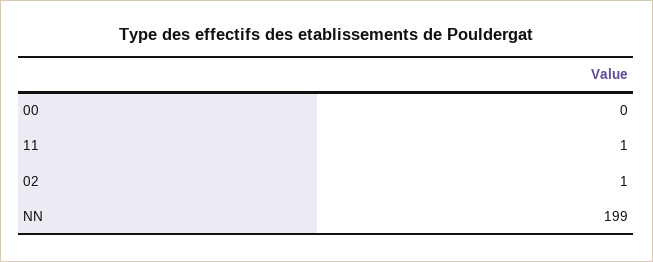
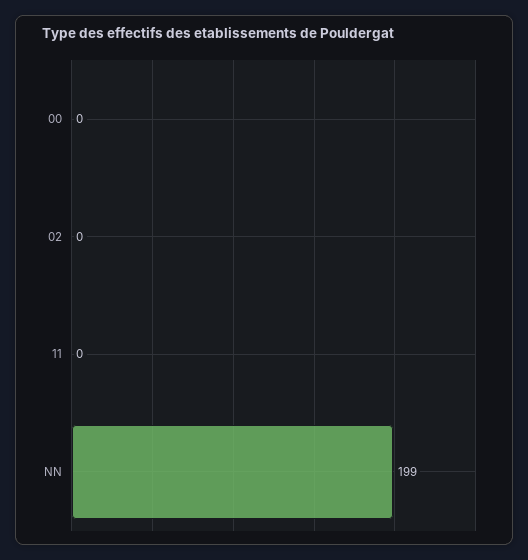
  {
    "00": 0,
-   "11": 1,
+   "11": 0,
-   "02": 1,
+   "02": 0,
    "NN": 199
  }

